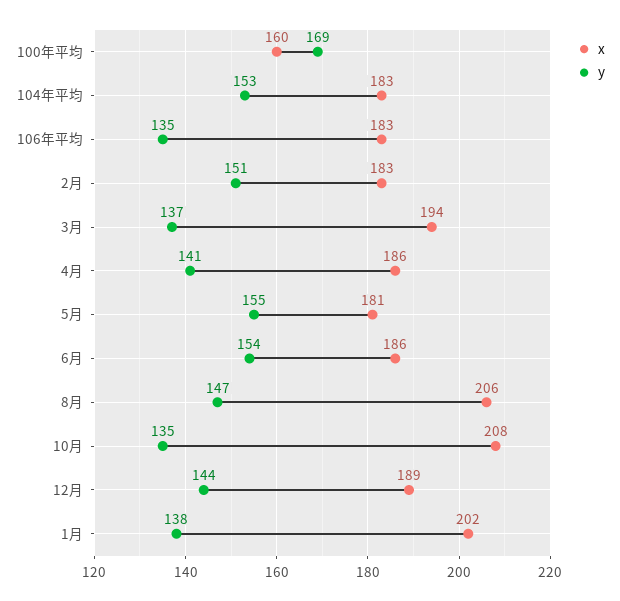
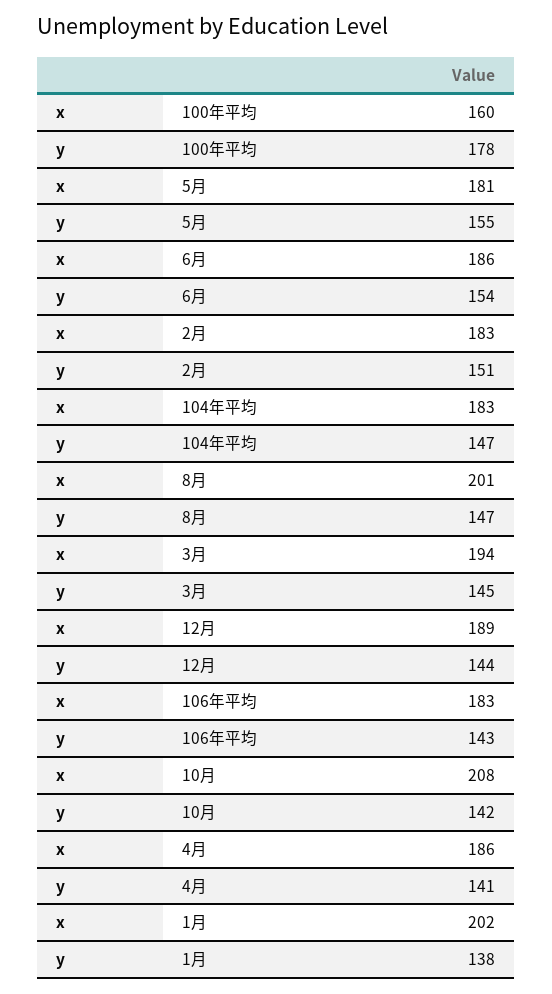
  {
    "x": {
      "100年平均": 160,
      "104年平均": 183,
      "106年平均": 183,
      "2月": 183,
      "3月": 194,
      "4月": 186,
      "5月": 181,
      "6月": 186,
-     "8月": 206,
+     "8月": 201,
      "10月": 208,
      "12月": 189,
      "1月": 202
    },
    "y": {
-     "100年平均": 169,
+     "100年平均": 178,
-     "104年平均": 153,
+     "104年平均": 147,
-     "106年平均": 135,
+     "106年平均": 143,
      "2月": 151,
-     "3月": 137,
+     "3月": 145,
      "4月": 141,
      "5月": 155,
      "6月": 154,
      "8月": 147,
-     "10月": 135,
+     "10月": 142,
      "12月": 144,
      "1月": 138
    }
  }

